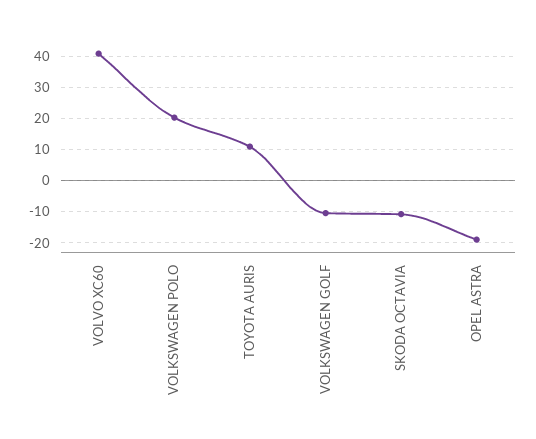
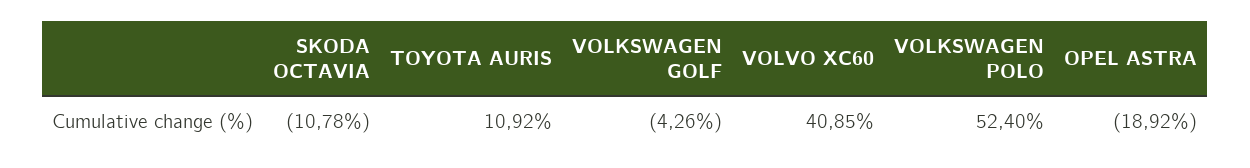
  {
    "VOLVO XC60": 40.85,
-   "VOLKSWAGEN POLO": 20,
+   "VOLKSWAGEN POLO": 52.4,
    "TOYOTA AURIS": 10.92,
-   "VOLKSWAGEN GOLF": -10,
+   "VOLKSWAGEN GOLF": -4.26,
    "SKODA OCTAVIA": -10.78,
    "OPEL ASTRA": -18.92
  }

